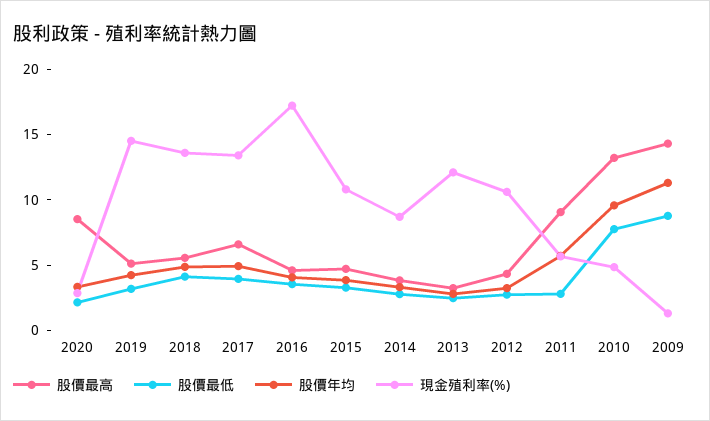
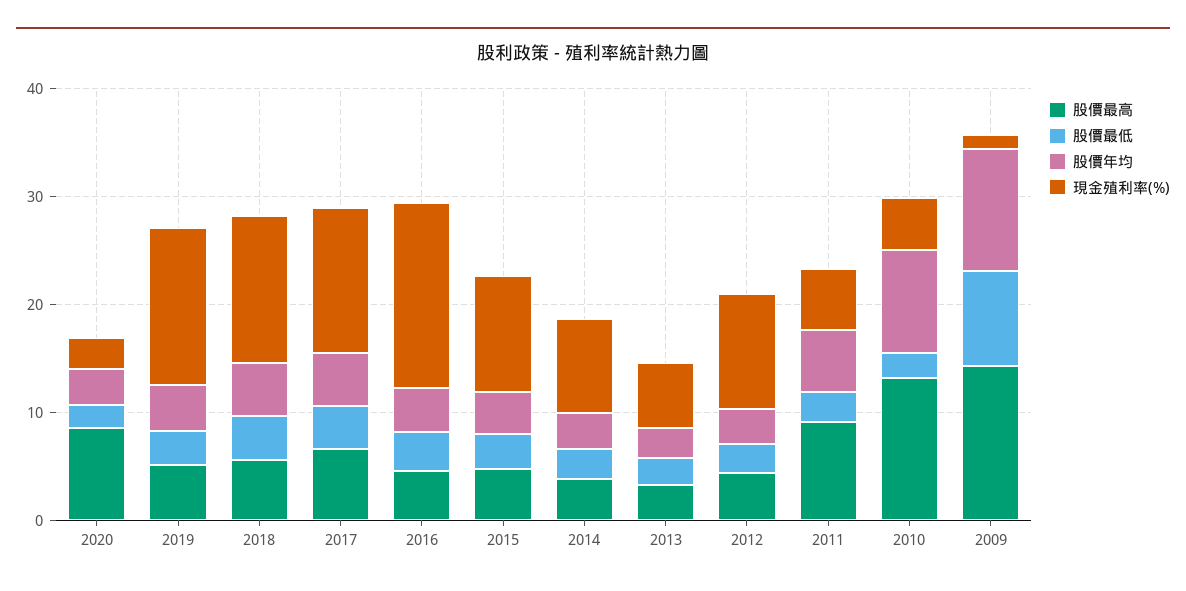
  {
    "股價最高": {
      "2020": 9,
      "2019": 5,
      "2018": 6,
      "2017": 7,
      "2016": 5,
      "2015": 5,
      "2014": 4,
      "2013": 3,
      "2012": 4,
      "2011": 9,
      "2010": 13,
      "2009": 14
    },
    "股價最低": {
      "2020": 2,
      "2019": 3,
      "2018": 4,
      "2017": 4,
      "2016": 4,
      "2015": 3,
      "2014": 3,
      "2013": 2,
      "2012": 3,
      "2011": 3,
-     "2010": 8,
+     "2010": 2,
      "2009": 9
    },
    "股價年均": {
      "2020": 3,
      "2019": 4,
      "2018": 5,
      "2017": 5,
      "2016": 4,
      "2015": 4,
      "2014": 3,
      "2013": 3,
      "2012": 3,
      "2011": 6,
      "2010": 10,
      "2009": 11
    },
    "現金殖利率(%)": {
      "2020": 3,
      "2019": 15,
      "2018": 14,
      "2017": 13,
      "2016": 17,
      "2015": 11,
      "2014": 9,
-     "2013": 12,
+     "2013": 6,
      "2012": 11,
      "2011": 6,
      "2010": 5,
      "2009": 1
    }
  }

